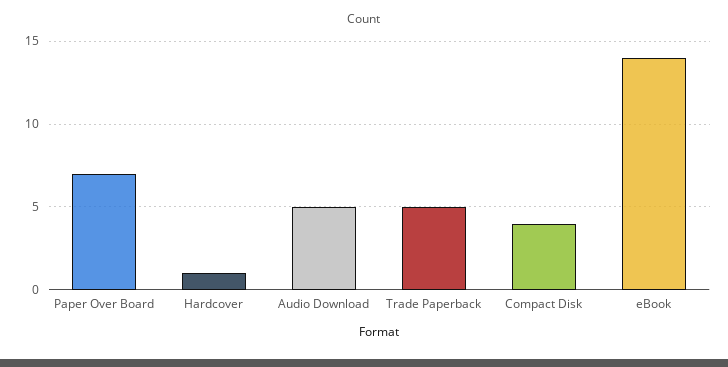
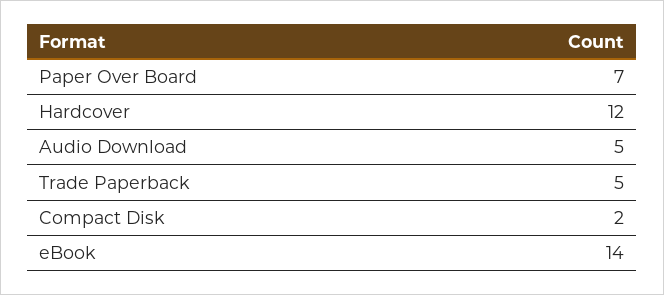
  {
    "Paper Over Board": 7,
-   "Hardcover": 1,
+   "Hardcover": 12,
    "Audio Download": 5,
    "Trade Paperback": 5,
-   "Compact Disk": 4,
+   "Compact Disk": 2,
    "eBook": 14
  }

